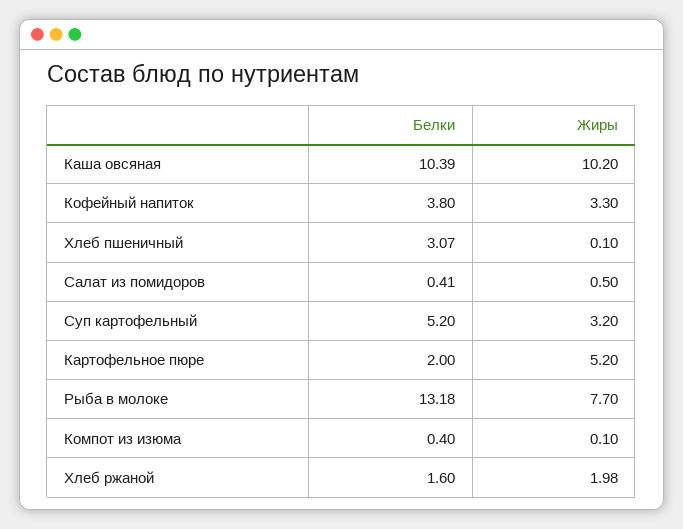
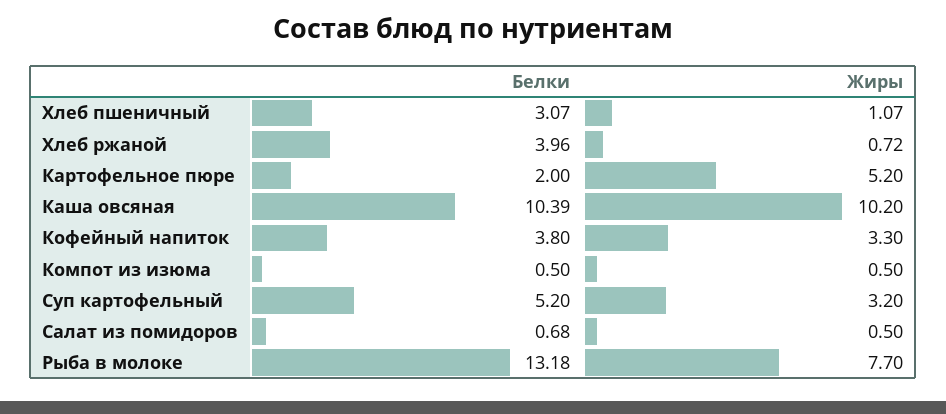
  {
    "Белки": {
      "Каша овсяная": 10.39,
      "Кофейный напиток": 3.8,
      "Хлеб пшеничный": 3.07,
-     "Салат из помидоров": 0.41,
+     "Салат из помидоров": 0.68,
      "Суп картофельный": 5.2,
      "Картофельное пюре": 2,
      "Рыба в молоке": 13.18,
-     "Компот из изюма": 0.4,
+     "Компот из изюма": 0.5,
-     "Хлеб ржаной": 1.6
+     "Хлеб ржаной": 3.96
    },
    "Жиры": {
      "Каша овсяная": 10.2,
      "Кофейный напиток": 3.3,
-     "Хлеб пшеничный": 0.1,
+     "Хлеб пшеничный": 1.07,
      "Салат из помидоров": 0.5,
      "Суп картофельный": 3.2,
      "Картофельное пюре": 5.2,
      "Рыба в молоке": 7.7,
-     "Компот из изюма": 0.1,
+     "Компот из изюма": 0.5,
-     "Хлеб ржаной": 1.98
+     "Хлеб ржаной": 0.72
    }
  }

